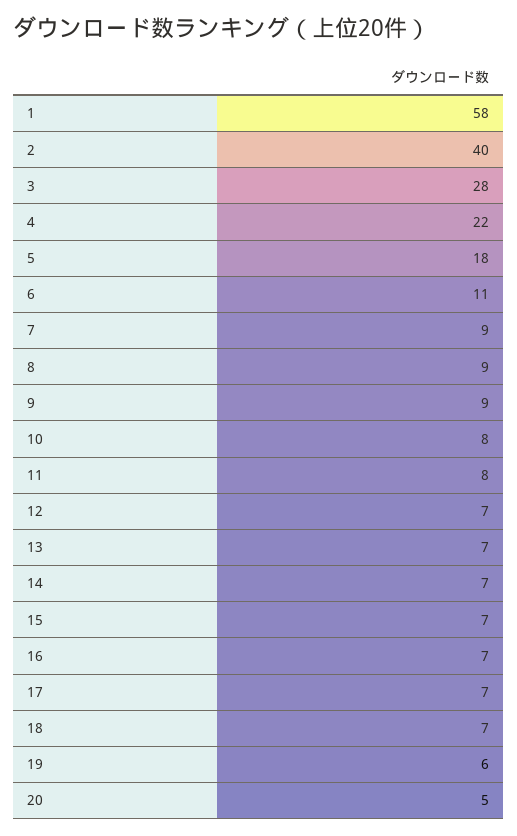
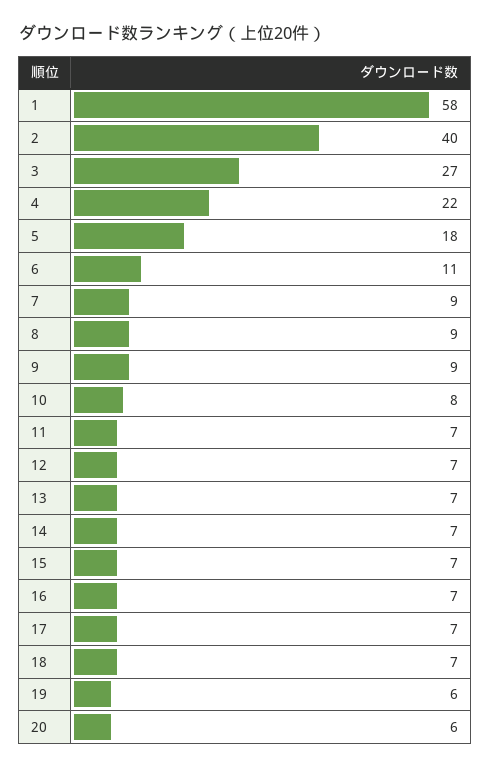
  {
    "1": 58,
    "2": 40,
-   "3": 28,
+   "3": 27,
    "4": 22,
    "5": 18,
    "6": 11,
    "7": 9,
    "8": 9,
    "9": 9,
    "10": 8,
-   "11": 8,
+   "11": 7,
    "12": 7,
    "13": 7,
    "14": 7,
    "15": 7,
    "16": 7,
    "17": 7,
    "18": 7,
    "19": 6,
-   "20": 5
+   "20": 6
  }

